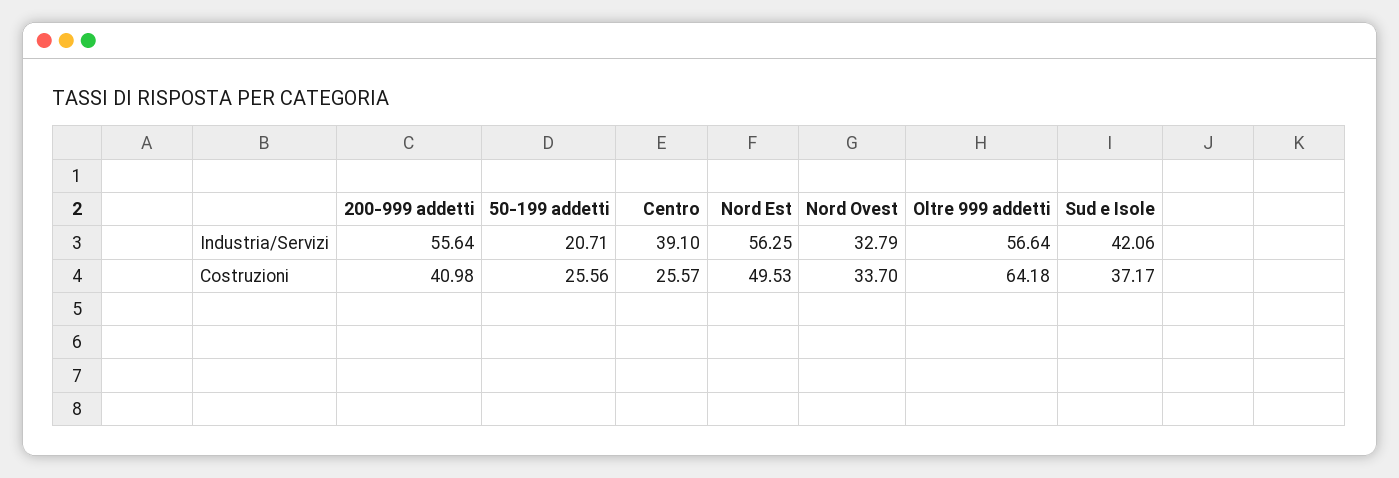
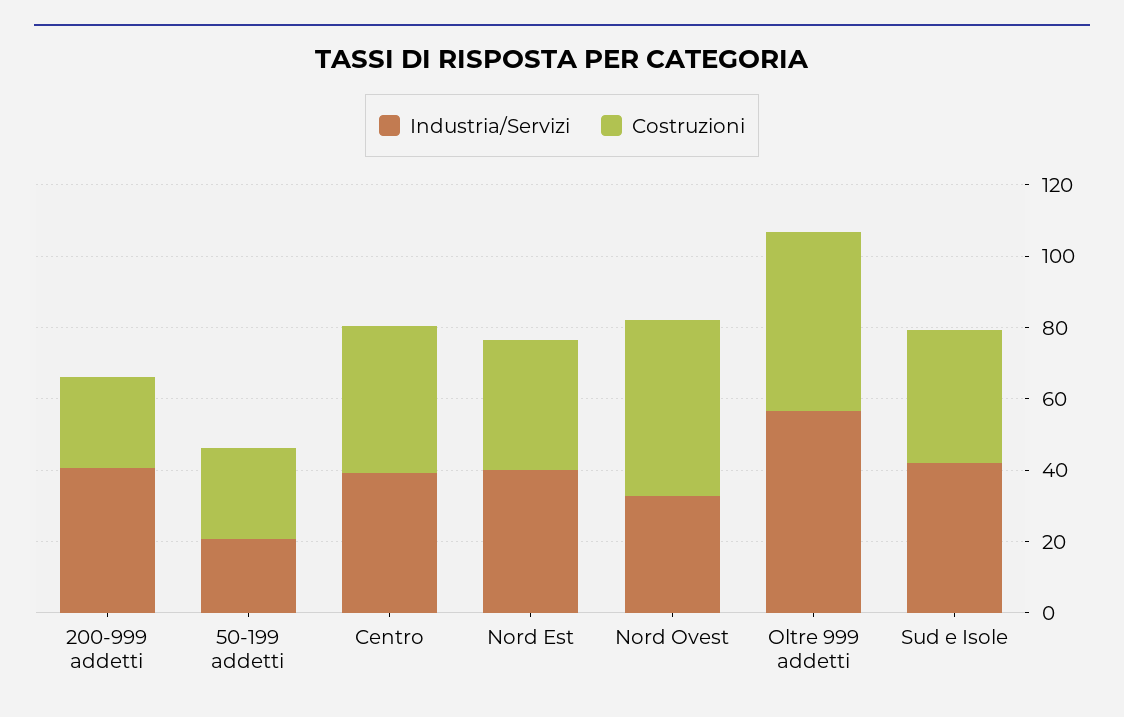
  {
    "Industria/Servizi": {
-     "200-999 addetti": 55.64,
+     "200-999 addetti": 40,
      "50-199 addetti": 20.71,
      "Centro": 39.1,
-     "Nord Est": 56.25,
+     "Nord Est": 40,
      "Nord Ovest": 32.79,
      "Oltre 999 addetti": 56.64,
      "Sud e Isole": 42.06
    },
    "Costruzioni": {
-     "200-999 addetti": 40.98,
+     "200-999 addetti": 25,
      "50-199 addetti": 25.56,
-     "Centro": 25.57,
+     "Centro": 40,
-     "Nord Est": 49.53,
+     "Nord Est": 35,
-     "Nord Ovest": 33.7,
+     "Nord Ovest": 50,
-     "Oltre 999 addetti": 64.18,
+     "Oltre 999 addetti": 50,
      "Sud e Isole": 37.17
    }
  }

